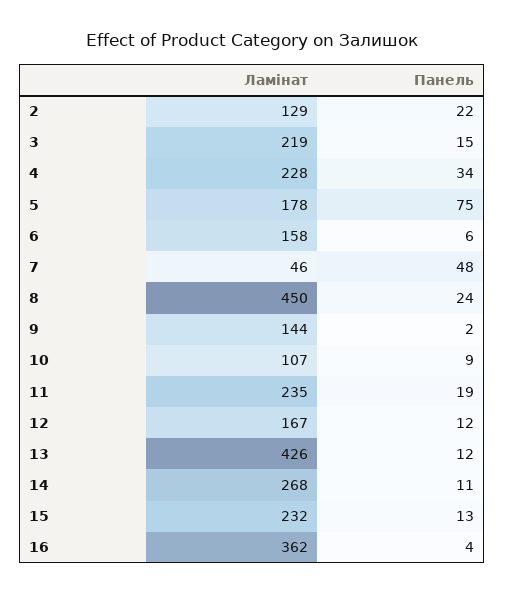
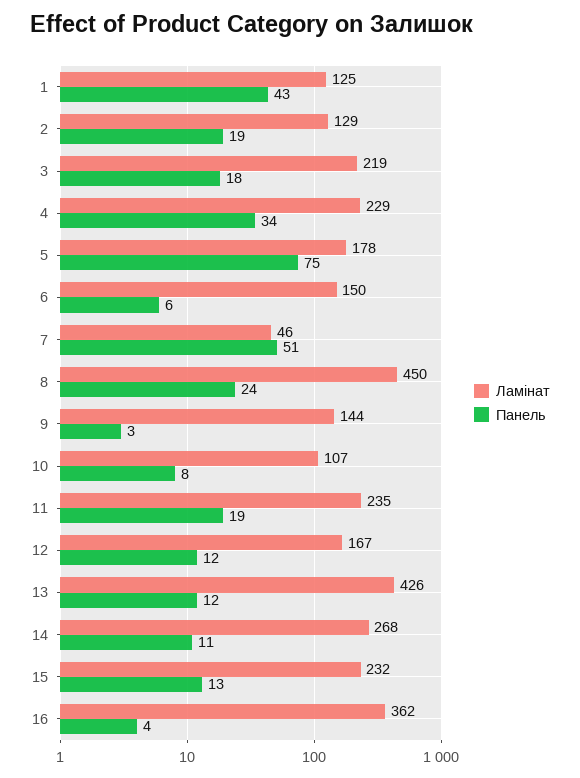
  {
    "Ламінат": {
      "2": 129,
      "3": 219,
-     "4": 228,
+     "4": 229,
      "5": 178,
-     "6": 158,
+     "6": 150,
      "7": 46,
      "8": 450,
      "9": 144,
      "10": 107,
      "11": 235,
      "12": 167,
      "13": 426,
      "14": 268,
      "15": 232,
-     "16": 362
+     "16": 362,
+     "1": 125
    },
    "Панель": {
-     "2": 22,
+     "2": 19,
-     "3": 15,
+     "3": 18,
      "4": 34,
      "5": 75,
      "6": 6,
-     "7": 48,
+     "7": 51,
      "8": 24,
-     "9": 2,
+     "9": 3,
-     "10": 9,
+     "10": 8,
      "11": 19,
      "12": 12,
      "13": 12,
      "14": 11,
      "15": 13,
-     "16": 4
+     "16": 4,
+     "1": 43
    }
  }

